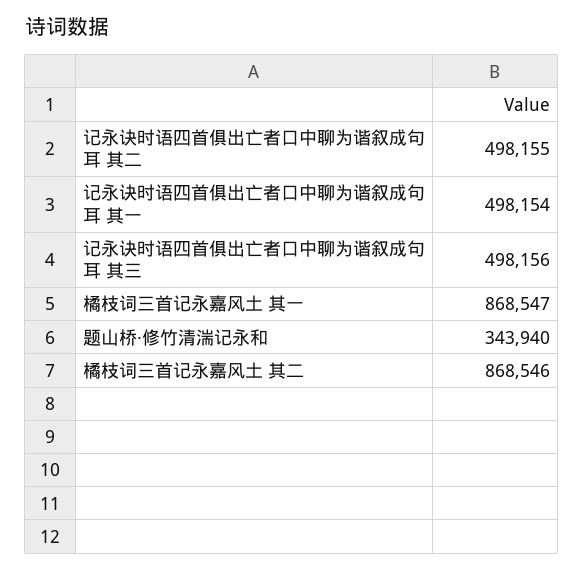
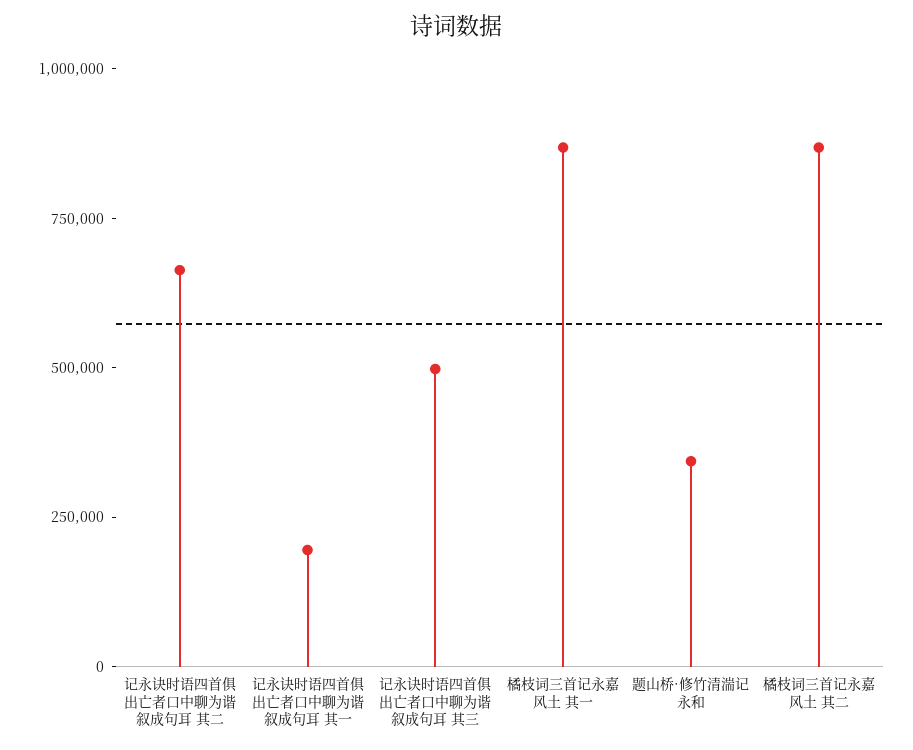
  {
-   "记永诀时语四首俱出亡者口中聊为谐叙成句耳 其二": 498155,
+   "记永诀时语四首俱出亡者口中聊为谐叙成句耳 其二": 650000,
-   "记永诀时语四首俱出亡者口中聊为谐叙成句耳 其一": 498154,
+   "记永诀时语四首俱出亡者口中聊为谐叙成句耳 其一": 200000,
    "记永诀时语四首俱出亡者口中聊为谐叙成句耳 其三": 498156,
    "橘枝词三首记永嘉风土 其一": 868547,
    "题山桥·修竹清湍记永和": 343940,
    "橘枝词三首记永嘉风土 其二": 868546
  }

